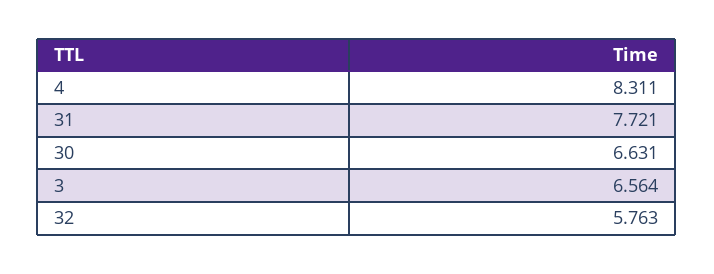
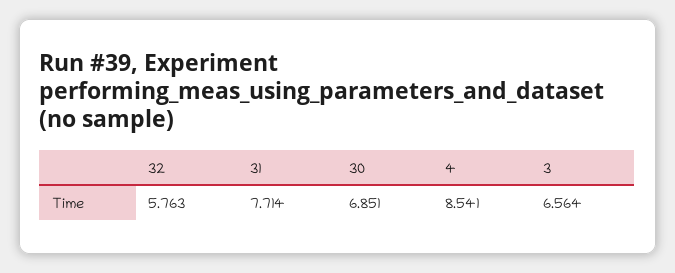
  {
-   "4": 8.311,
+   "4": 8.541,
-   "31": 7.721,
+   "31": 7.714,
-   "30": 6.631,
+   "30": 6.851,
    "3": 6.564,
    "32": 5.763
  }

